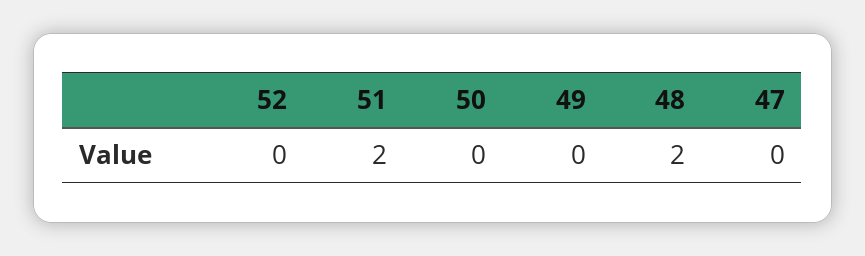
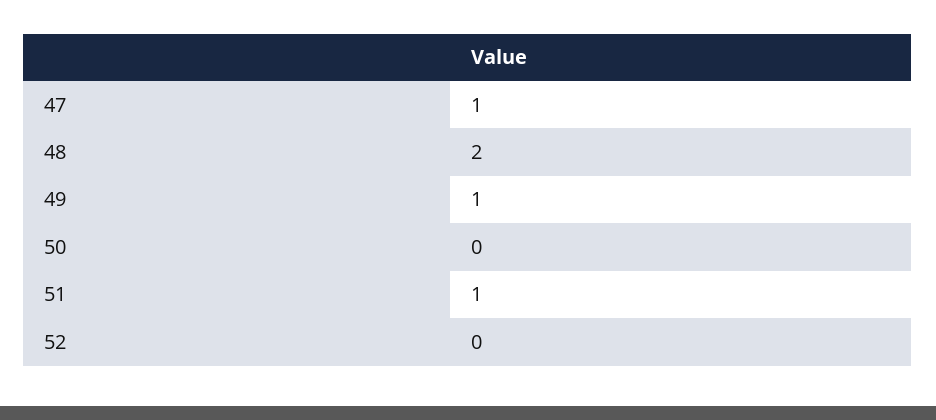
  {
    "52": 0,
-   "51": 2,
+   "51": 1,
    "50": 0,
-   "49": 0,
+   "49": 1,
    "48": 2,
-   "47": 0
+   "47": 1
  }

